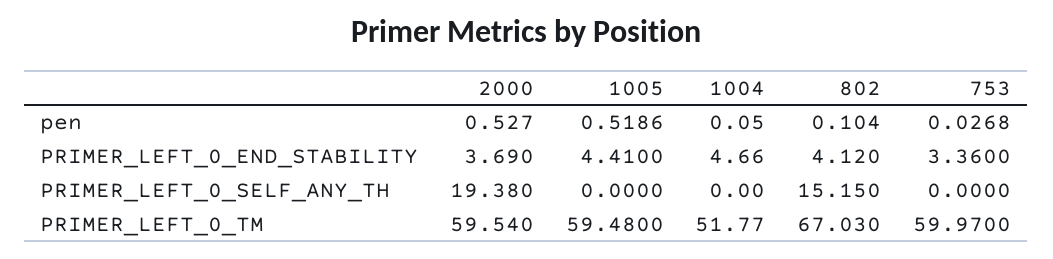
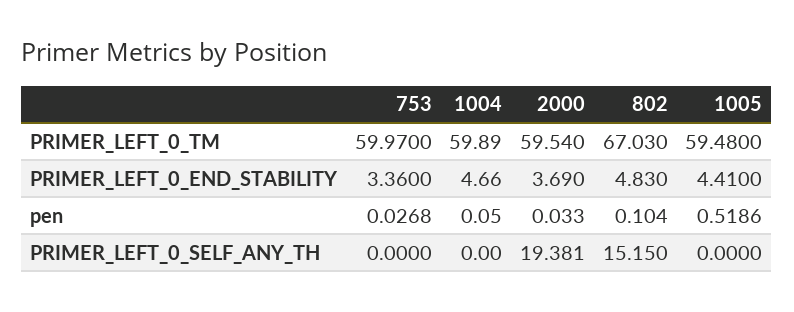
  {
    "2000": {
-     "pen": 0.527,
+     "pen": 0.033,
      "PRIMER_LEFT_0_END_STABILITY": 3.69,
-     "PRIMER_LEFT_0_SELF_ANY_TH": 19.38,
+     "PRIMER_LEFT_0_SELF_ANY_TH": 19.381,
      "PRIMER_LEFT_0_TM": 59.54
    },
    "1005": {
      "pen": 0.5186,
      "PRIMER_LEFT_0_END_STABILITY": 4.41,
      "PRIMER_LEFT_0_SELF_ANY_TH": 0,
      "PRIMER_LEFT_0_TM": 59.48
    },
    "1004": {
      "pen": 0.05,
      "PRIMER_LEFT_0_END_STABILITY": 4.66,
      "PRIMER_LEFT_0_SELF_ANY_TH": 0,
-     "PRIMER_LEFT_0_TM": 51.77
+     "PRIMER_LEFT_0_TM": 59.89
    },
    "802": {
      "pen": 0.104,
-     "PRIMER_LEFT_0_END_STABILITY": 4.12,
+     "PRIMER_LEFT_0_END_STABILITY": 4.83,
      "PRIMER_LEFT_0_SELF_ANY_TH": 15.15,
      "PRIMER_LEFT_0_TM": 67.03
    },
    "753": {
      "pen": 0.0268,
      "PRIMER_LEFT_0_END_STABILITY": 3.36,
      "PRIMER_LEFT_0_SELF_ANY_TH": 0,
      "PRIMER_LEFT_0_TM": 59.97
    }
  }

